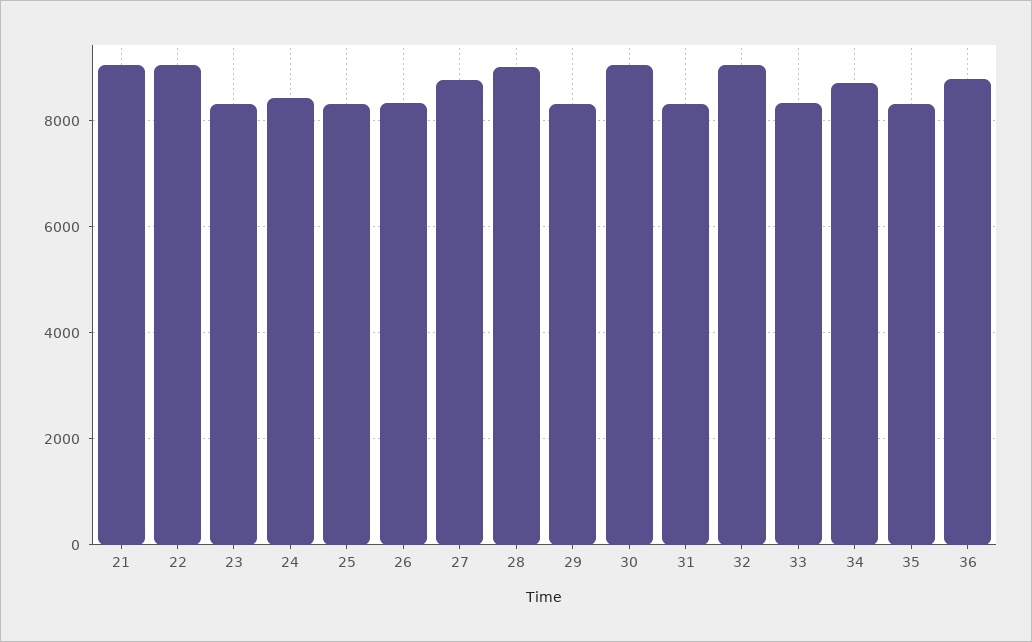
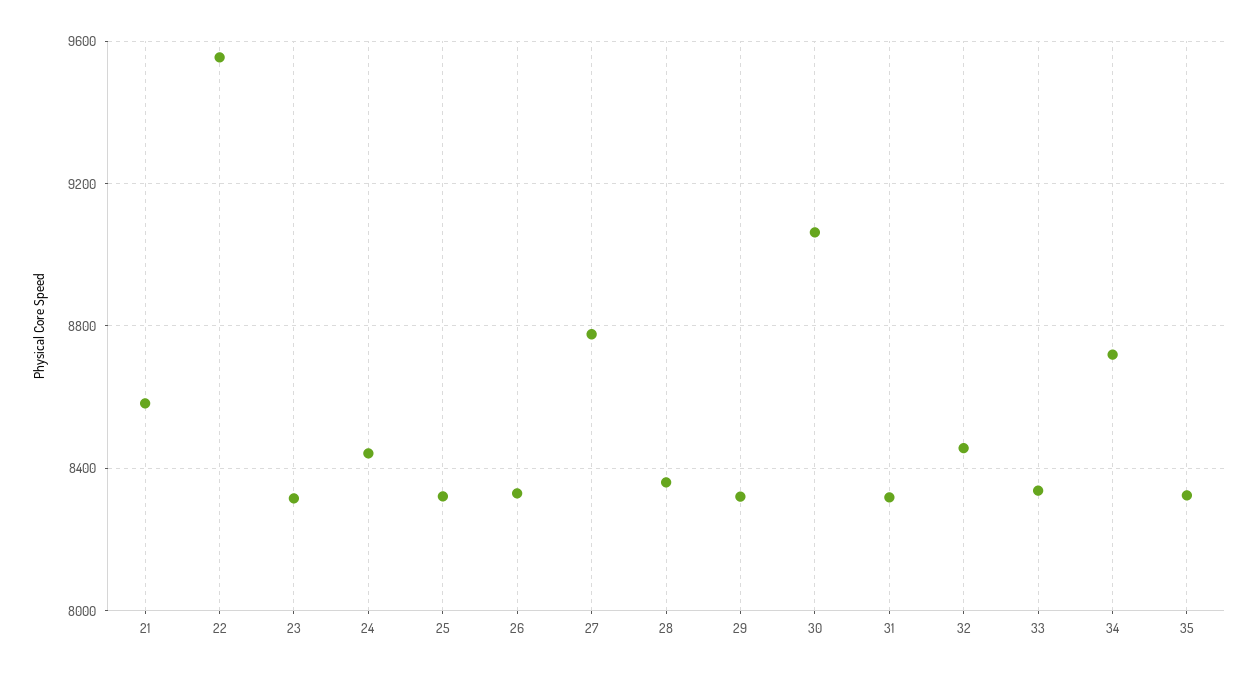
  {
-   "21": 9000,
+   "21": 8600,
-   "22": 9000,
+   "22": 9550,
    "23": 8300,
    "24": 8450,
    "25": 8300,
    "26": 8350,
    "27": 8800,
-   "28": 9000,
+   "28": 8350,
    "29": 8300,
    "30": 9050,
    "31": 8300,
-   "32": 9000,
+   "32": 8450,
    "33": 8350,
    "34": 8700,
-   "35": 8300,
+   "35": 8300
-   "36": 8800
  }

